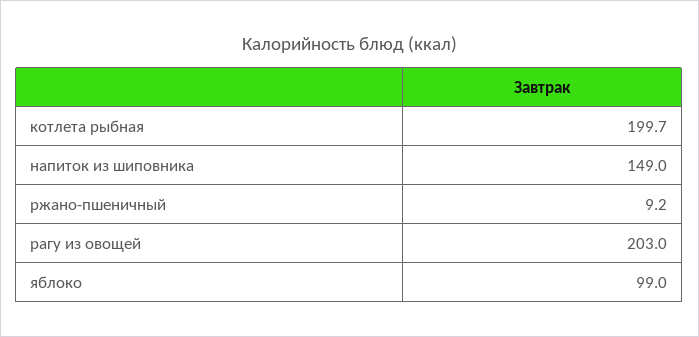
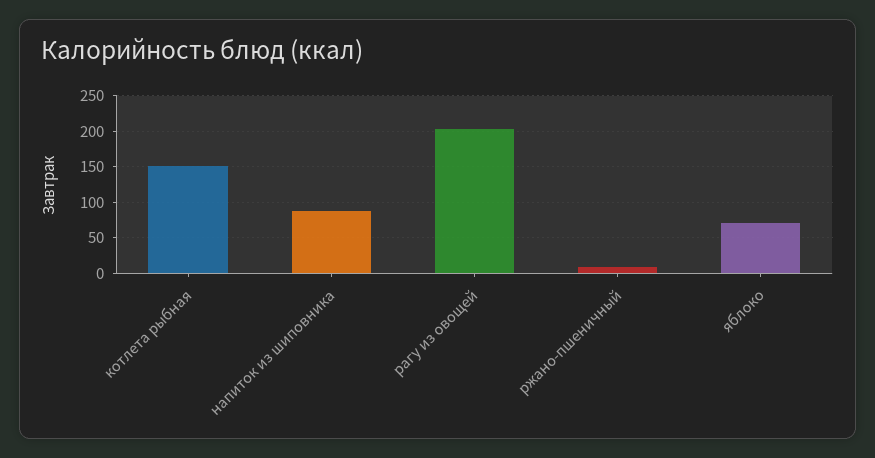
  {
-   "котлета рыбная": 199.7,
+   "котлета рыбная": 150,
-   "напиток из шиповника": 149,
+   "напиток из шиповника": 90,
    "ржано-пшеничный": 9.2,
    "рагу из овощей": 203,
-   "яблоко": 99
+   "яблоко": 70
  }

